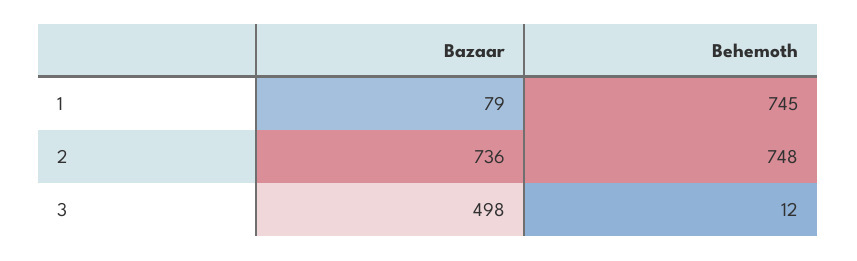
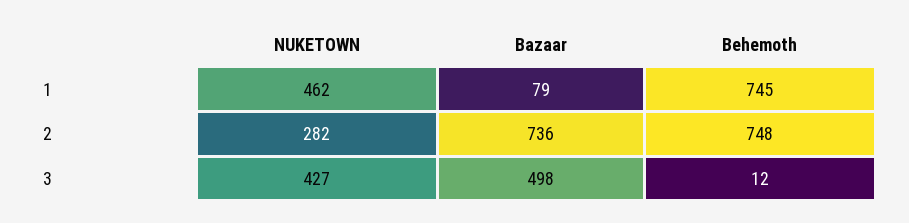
  {
    "Bazaar": {
      "1": 79,
      "2": 736,
      "3": 498
    },
    "Behemoth": {
      "1": 745,
      "2": 748,
      "3": 12
-   }
+   },
+   "NUKETOWN": {
+     "1": 462,
+     "2": 282,
+     "3": 427
+   }
  }

